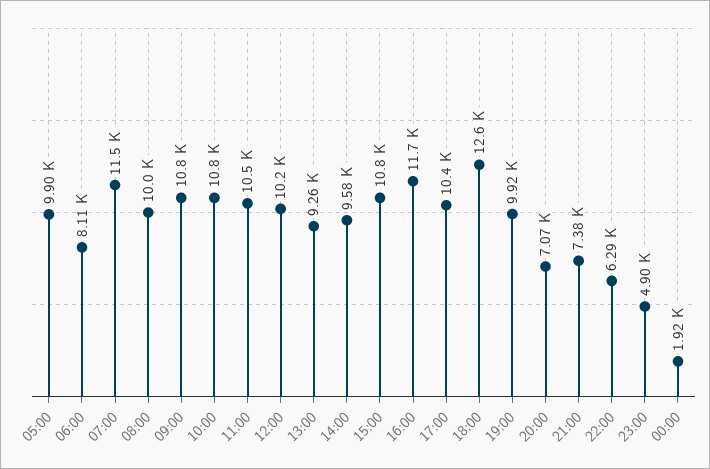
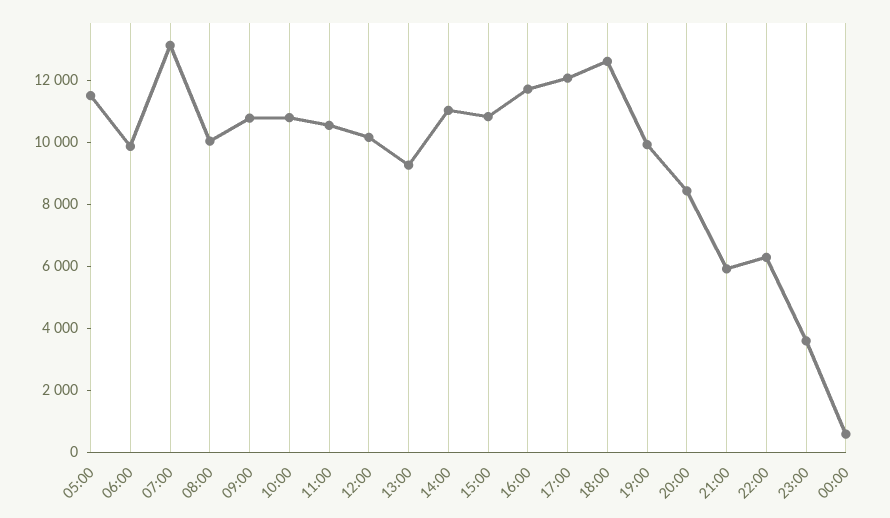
  {
-   "05:00": 9900,
+   "05:00": 11500,
-   "06:00": 8110,
+   "06:00": 10000,
-   "07:00": 11500,
+   "07:00": 13000,
    "08:00": 10000,
    "09:00": 10800,
    "10:00": 10800,
    "11:00": 10500,
    "12:00": 10200,
    "13:00": 9260,
-   "14:00": 9580,
+   "14:00": 11000,
    "15:00": 10800,
    "16:00": 11700,
-   "17:00": 10400,
+   "17:00": 12000,
    "18:00": 12600,
    "19:00": 9920,
-   "20:00": 7070,
+   "20:00": 8500,
-   "21:00": 7380,
+   "21:00": 6000,
    "22:00": 6290,
-   "23:00": 4900,
+   "23:00": 3500,
-   "00:00": 1920
+   "00:00": 500
  }

